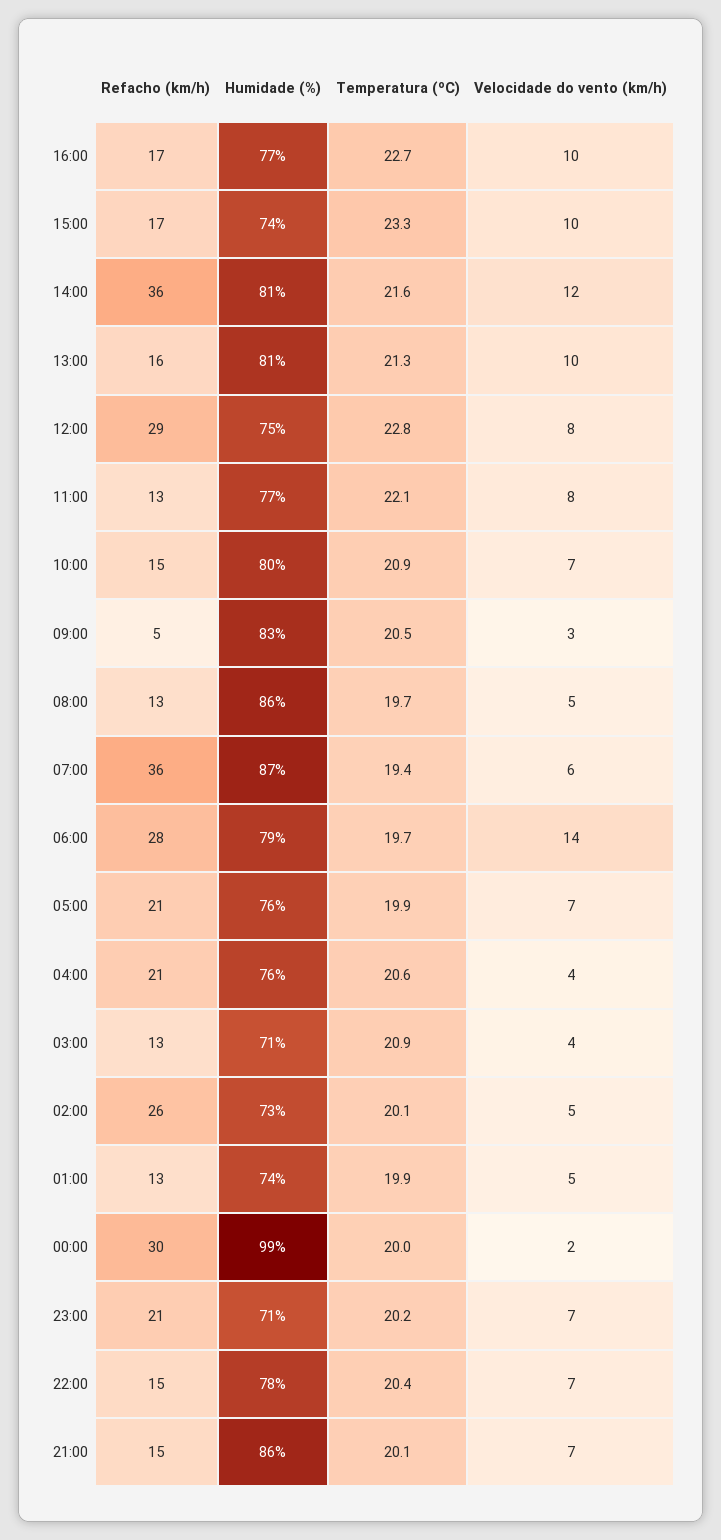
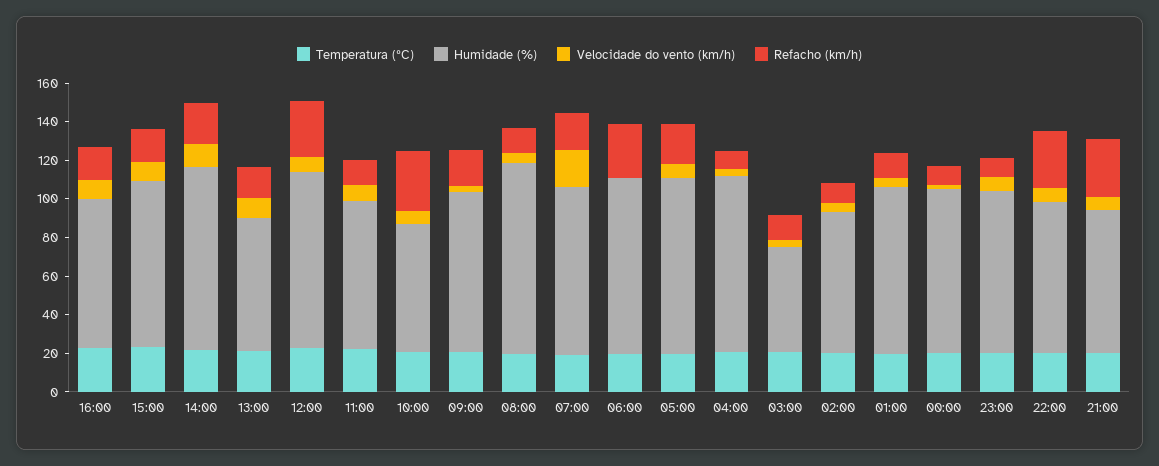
  {
    "Refacho (km/h)": {
      "16:00": 17,
      "15:00": 17,
-     "14:00": 36,
+     "14:00": 20,
      "13:00": 16,
      "12:00": 29,
      "11:00": 13,
-     "10:00": 15,
+     "10:00": 30,
-     "09:00": 5,
+     "09:00": 20,
      "08:00": 13,
-     "07:00": 36,
+     "07:00": 20,
      "06:00": 28,
      "05:00": 21,
-     "04:00": 21,
+     "04:00": 10,
      "03:00": 13,
-     "02:00": 26,
+     "02:00": 10,
      "01:00": 13,
-     "00:00": 30,
+     "00:00": 10,
-     "23:00": 21,
+     "23:00": 10,
-     "22:00": 15,
+     "22:00": 30,
-     "21:00": 15
+     "21:00": 30
    },
    "Humidade (%)": {
      "16:00": 77,
-     "15:00": 74,
+     "15:00": 85,
-     "14:00": 81,
+     "14:00": 95,
-     "13:00": 81,
+     "13:00": 70,
-     "12:00": 75,
+     "12:00": 90,
      "11:00": 77,
-     "10:00": 80,
+     "10:00": 65,
      "09:00": 83,
-     "08:00": 86,
+     "08:00": 100,
      "07:00": 87,
-     "06:00": 79,
+     "06:00": 90,
-     "05:00": 76,
+     "05:00": 90,
-     "04:00": 76,
+     "04:00": 90,
-     "03:00": 71,
+     "03:00": 55,
      "02:00": 73,
-     "01:00": 74,
+     "01:00": 85,
-     "00:00": 99,
+     "00:00": 85,
-     "23:00": 71,
+     "23:00": 85,
      "22:00": 78,
-     "21:00": 86
+     "21:00": 75
    },
    "Temperatura (ºC)": {
      "16:00": 22.7,
      "15:00": 23.3,
      "14:00": 21.6,
      "13:00": 21.3,
      "12:00": 22.8,
      "11:00": 22.1,
      "10:00": 20.9,
      "09:00": 20.5,
      "08:00": 19.7,
      "07:00": 19.4,
      "06:00": 19.7,
      "05:00": 19.9,
      "04:00": 20.6,
      "03:00": 20.9,
      "02:00": 20.1,
      "01:00": 19.9,
      "00:00": 20,
      "23:00": 20.2,
      "22:00": 20.4,
      "21:00": 20.1
    },
    "Velocidade do vento (km/h)": {
      "16:00": 10,
      "15:00": 10,
      "14:00": 12,
      "13:00": 10,
      "12:00": 8,
      "11:00": 8,
      "10:00": 7,
      "09:00": 3,
      "08:00": 5,
-     "07:00": 6,
+     "07:00": 20,
-     "06:00": 14,
+     "06:00": 0,
      "05:00": 7,
      "04:00": 4,
      "03:00": 4,
      "02:00": 5,
      "01:00": 5,
      "00:00": 2,
      "23:00": 7,
      "22:00": 7,
      "21:00": 7
    }
  }

